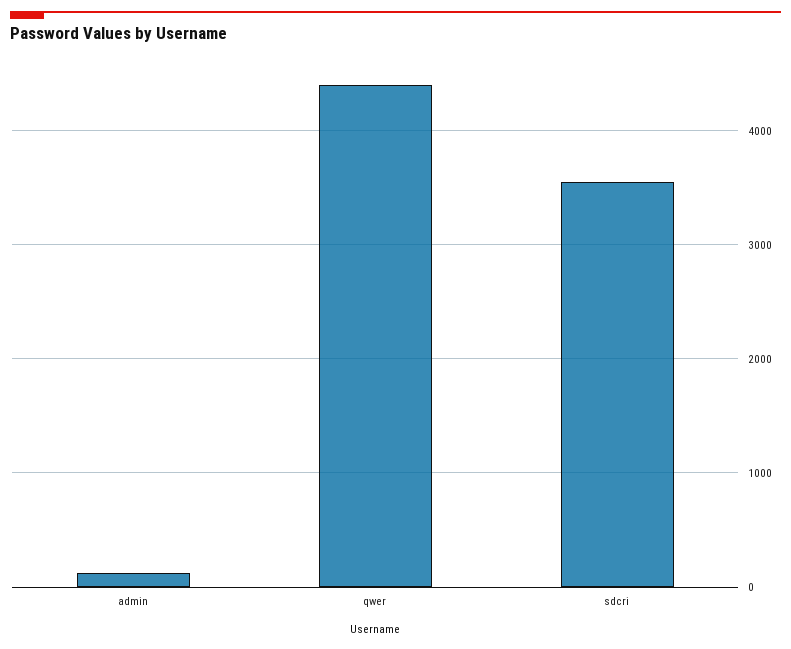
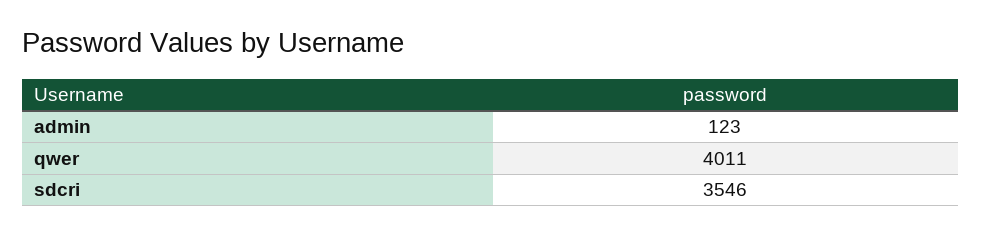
  {
    "admin": 123,
-   "qwer": 4400,
+   "qwer": 4011,
    "sdcri": 3546
  }

